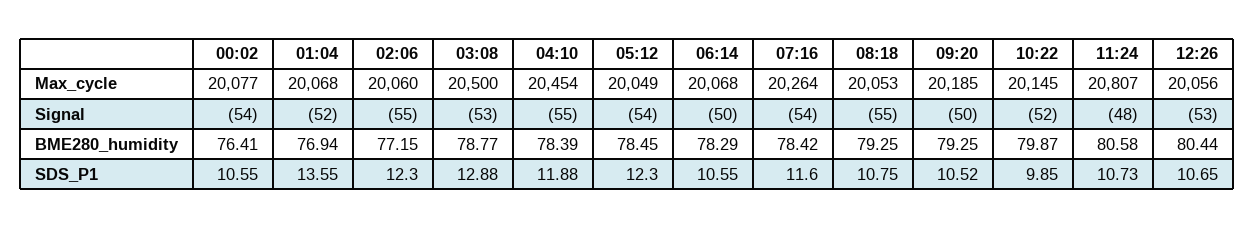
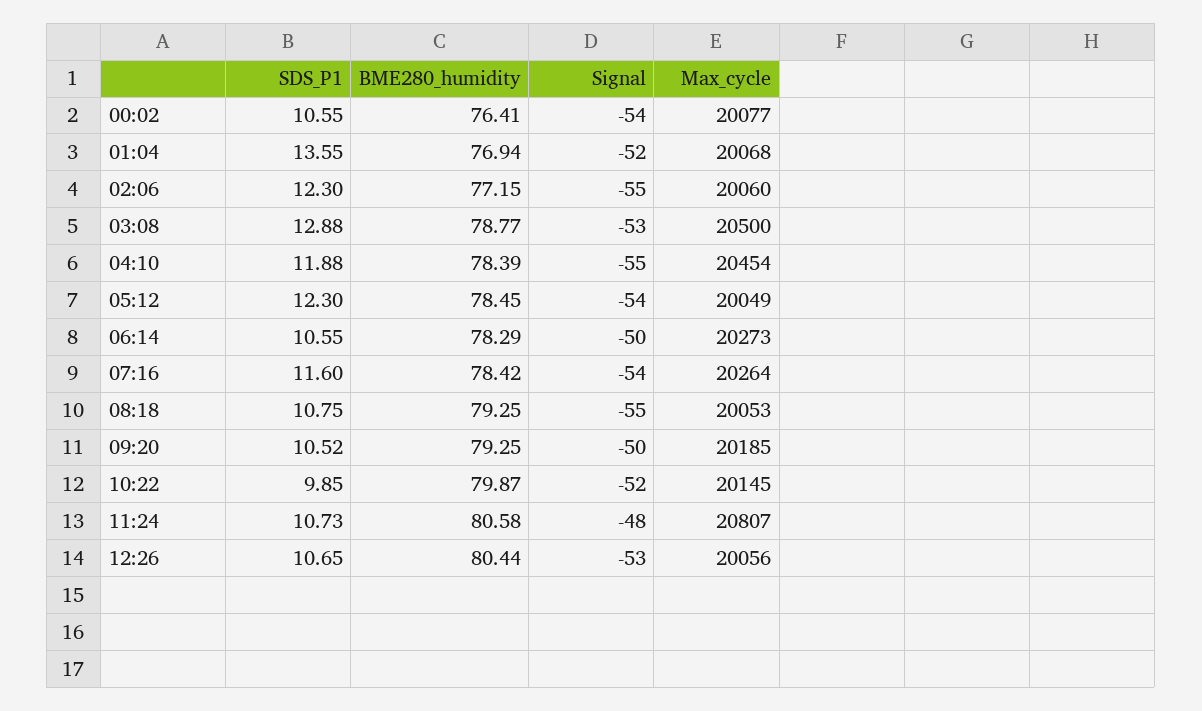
  {
    "00:02": {
      "Max_cycle": 20077,
      "Signal": -54,
      "BME280_humidity": 76.41,
      "SDS_P1": 10.55
    },
    "01:04": {
      "Max_cycle": 20068,
      "Signal": -52,
      "BME280_humidity": 76.94,
      "SDS_P1": 13.55
    },
    "02:06": {
      "Max_cycle": 20060,
      "Signal": -55,
      "BME280_humidity": 77.15,
      "SDS_P1": 12.3
    },
    "03:08": {
      "Max_cycle": 20500,
      "Signal": -53,
      "BME280_humidity": 78.77,
      "SDS_P1": 12.88
    },
    "04:10": {
      "Max_cycle": 20454,
      "Signal": -55,
      "BME280_humidity": 78.39,
      "SDS_P1": 11.88
    },
    "05:12": {
      "Max_cycle": 20049,
      "Signal": -54,
      "BME280_humidity": 78.45,
      "SDS_P1": 12.3
    },
    "06:14": {
-     "Max_cycle": 20068,
+     "Max_cycle": 20273,
      "Signal": -50,
      "BME280_humidity": 78.29,
      "SDS_P1": 10.55
    },
    "07:16": {
      "Max_cycle": 20264,
      "Signal": -54,
      "BME280_humidity": 78.42,
      "SDS_P1": 11.6
    },
    "08:18": {
      "Max_cycle": 20053,
      "Signal": -55,
      "BME280_humidity": 79.25,
      "SDS_P1": 10.75
    },
    "09:20": {
      "Max_cycle": 20185,
      "Signal": -50,
      "BME280_humidity": 79.25,
      "SDS_P1": 10.52
    },
    "10:22": {
      "Max_cycle": 20145,
      "Signal": -52,
      "BME280_humidity": 79.87,
      "SDS_P1": 9.85
    },
    "11:24": {
      "Max_cycle": 20807,
      "Signal": -48,
      "BME280_humidity": 80.58,
      "SDS_P1": 10.73
    },
    "12:26": {
      "Max_cycle": 20056,
      "Signal": -53,
      "BME280_humidity": 80.44,
      "SDS_P1": 10.65
    }
  }

